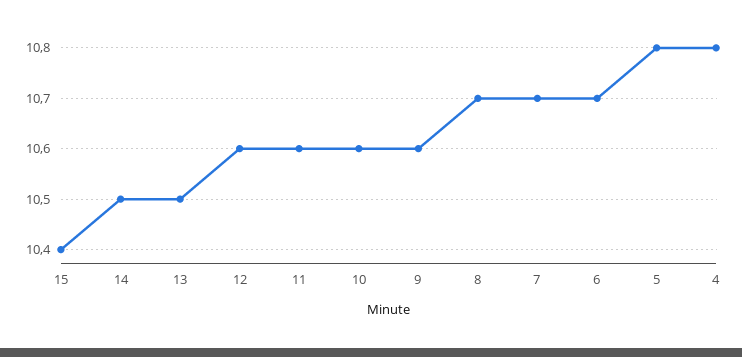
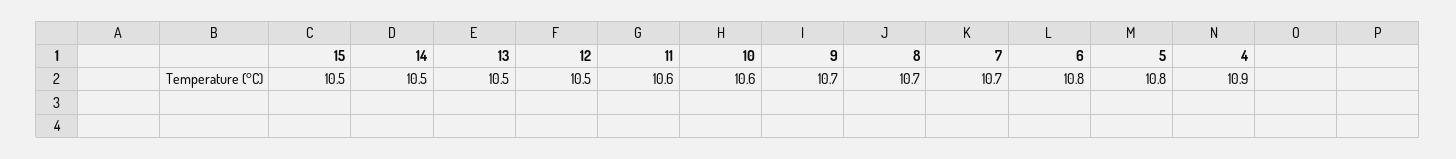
  {
-   "15": 10.4,
+   "15": 10.5,
    "14": 10.5,
    "13": 10.5,
-   "12": 10.6,
+   "12": 10.5,
    "11": 10.6,
    "10": 10.6,
-   "9": 10.6,
+   "9": 10.7,
    "8": 10.7,
    "7": 10.7,
-   "6": 10.7,
+   "6": 10.8,
    "5": 10.8,
-   "4": 10.8
+   "4": 10.9
  }

